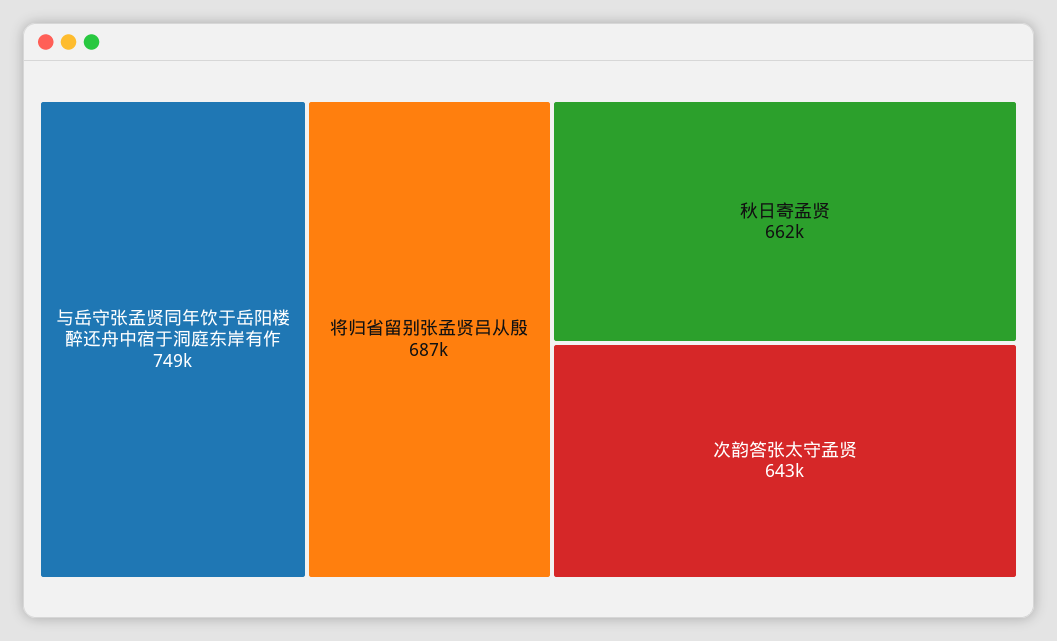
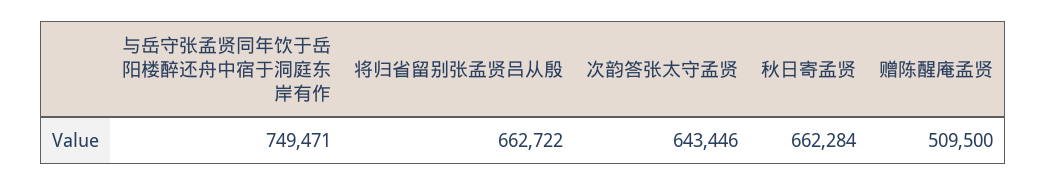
  {
    "与岳守张孟贤同年饮于岳阳楼醉还舟中宿于洞庭东岸有作": 749471,
-   "将归省留别张孟贤吕从殷": 687000,
+   "将归省留别张孟贤吕从殷": 662722,
    "秋日寄孟贤": 662284,
-   "次韵答张太守孟贤": 643446
+   "次韵答张太守孟贤": 643446,
+   "赠陈醒庵孟贤": 509500
  }

